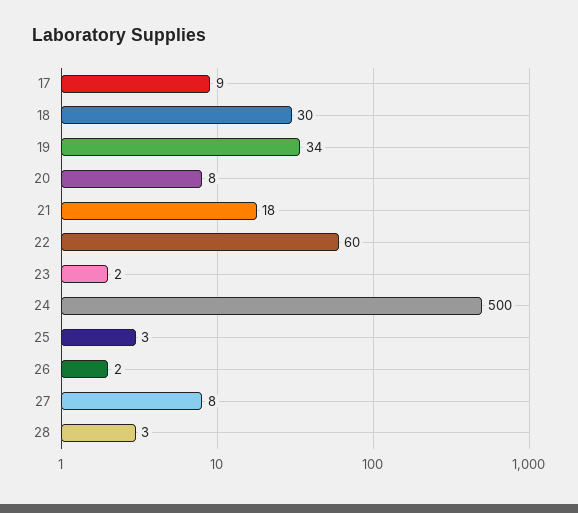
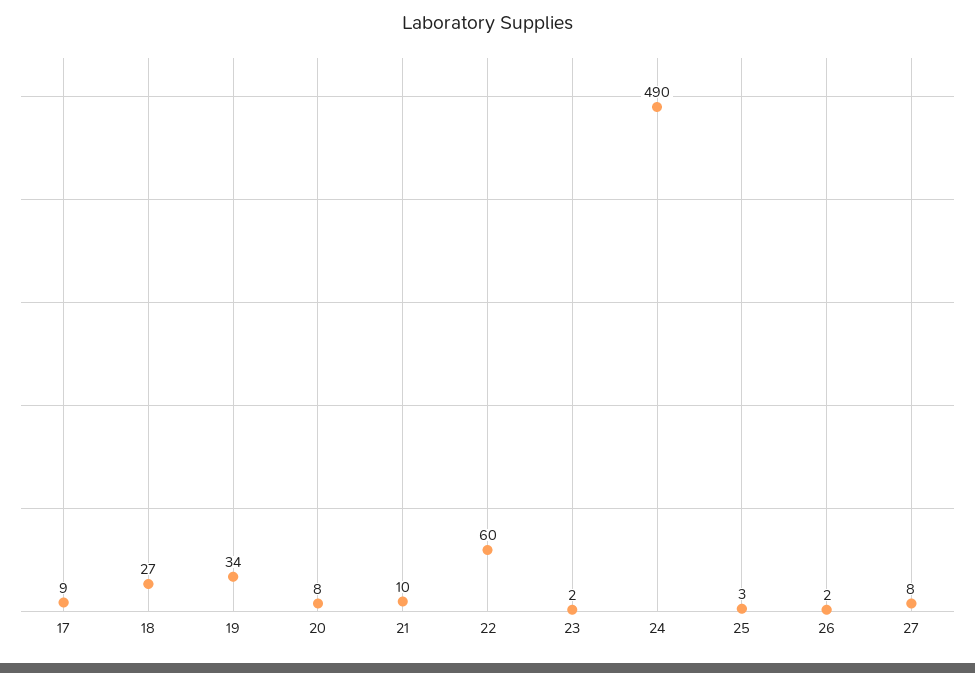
  {
    "17": 9,
-   "18": 30,
+   "18": 27,
    "19": 34,
    "20": 8,
-   "21": 18,
+   "21": 10,
    "22": 60,
    "23": 2,
-   "24": 500,
+   "24": 490,
    "25": 3,
    "26": 2,
-   "27": 8,
+   "27": 8
-   "28": 3
  }

